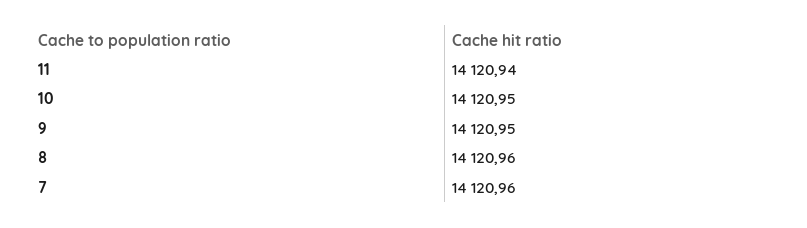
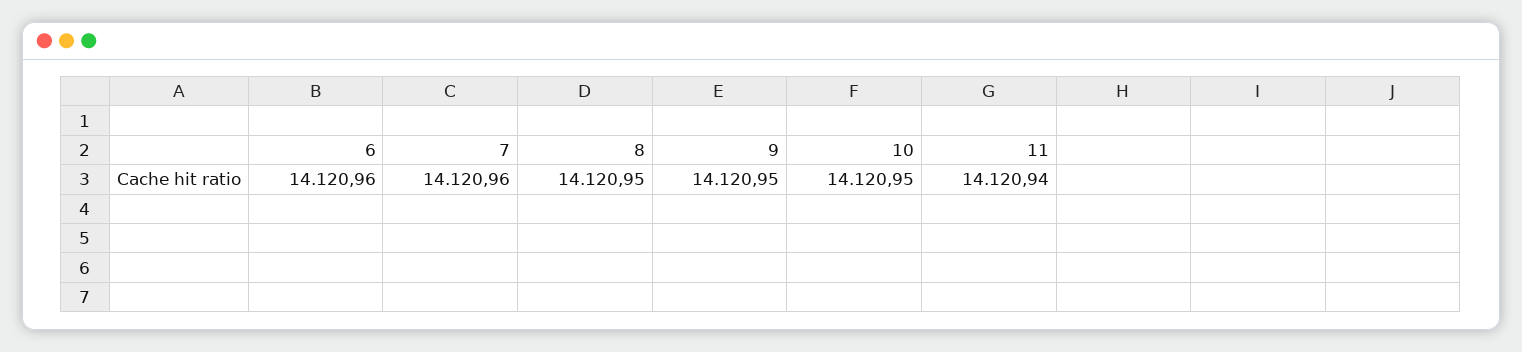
  {
    "11": 14120.94,
    "10": 14120.95,
    "9": 14120.95,
-   "8": 14120.96,
+   "8": 14120.95,
-   "7": 14120.96
+   "7": 14120.96,
+   "6": 14120.96
  }

